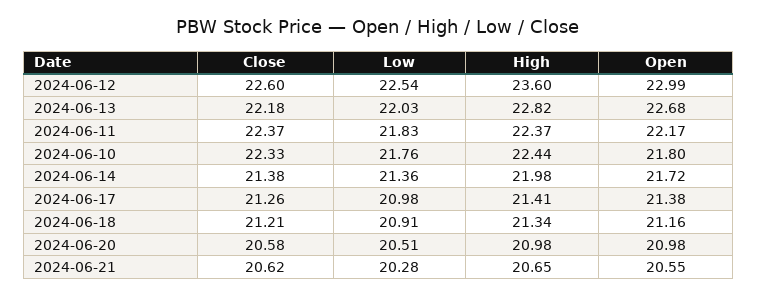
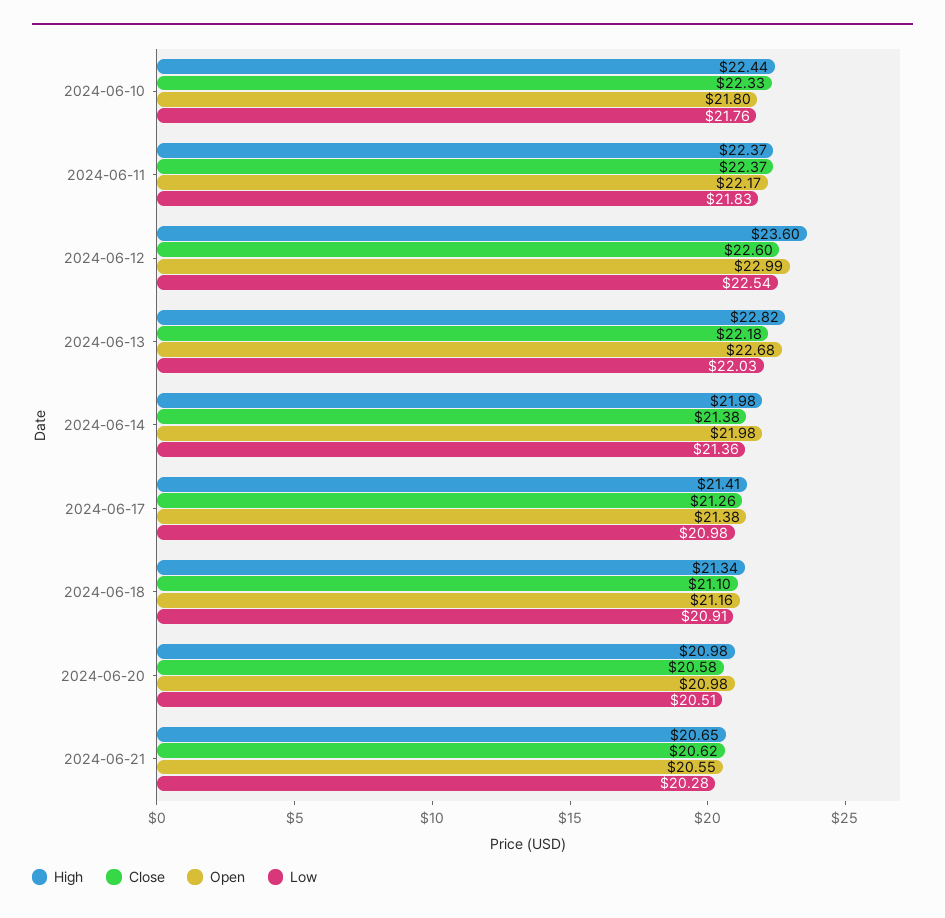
  {
    "Close": {
      "2024-06-12": 22.6,
      "2024-06-13": 22.18,
      "2024-06-11": 22.37,
      "2024-06-10": 22.33,
      "2024-06-14": 21.38,
      "2024-06-17": 21.26,
-     "2024-06-18": 21.21,
+     "2024-06-18": 21.1,
      "2024-06-20": 20.58,
      "2024-06-21": 20.62
    },
    "Low": {
      "2024-06-12": 22.54,
      "2024-06-13": 22.03,
      "2024-06-11": 21.83,
      "2024-06-10": 21.76,
      "2024-06-14": 21.36,
      "2024-06-17": 20.98,
      "2024-06-18": 20.91,
      "2024-06-20": 20.51,
      "2024-06-21": 20.28
    },
    "High": {
      "2024-06-12": 23.6,
      "2024-06-13": 22.82,
      "2024-06-11": 22.37,
      "2024-06-10": 22.44,
      "2024-06-14": 21.98,
      "2024-06-17": 21.41,
      "2024-06-18": 21.34,
      "2024-06-20": 20.98,
      "2024-06-21": 20.65
    },
    "Open": {
      "2024-06-12": 22.99,
      "2024-06-13": 22.68,
      "2024-06-11": 22.17,
      "2024-06-10": 21.8,
-     "2024-06-14": 21.72,
+     "2024-06-14": 21.98,
      "2024-06-17": 21.38,
      "2024-06-18": 21.16,
      "2024-06-20": 20.98,
      "2024-06-21": 20.55
    }
  }

